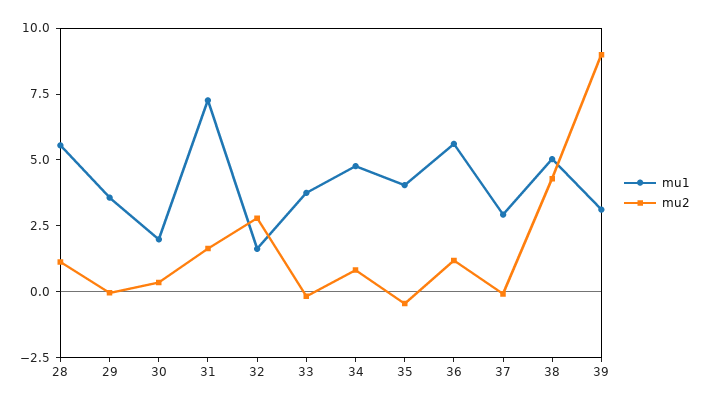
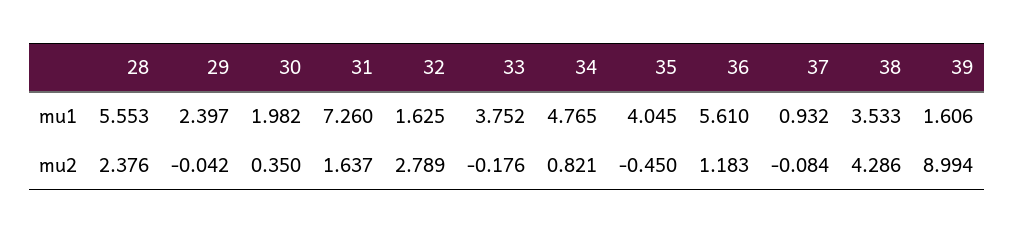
  {
    "mu1": {
      "28": 5.553,
-     "29": 3.5,
+     "29": 2.397,
      "30": 1.982,
      "31": 7.26,
      "32": 1.625,
      "33": 3.752,
      "34": 4.765,
      "35": 4.045,
      "36": 5.61,
-     "37": 3,
+     "37": 0.932,
-     "38": 5,
+     "38": 3.533,
-     "39": 3
+     "39": 1.606
    },
    "mu2": {
-     "28": 1,
+     "28": 2.376,
      "29": -0.042,
      "30": 0.35,
      "31": 1.637,
      "32": 2.789,
      "33": -0.176,
      "34": 0.821,
      "35": -0.45,
      "36": 1.183,
      "37": -0.084,
      "38": 4.286,
      "39": 8.994
    }
  }

